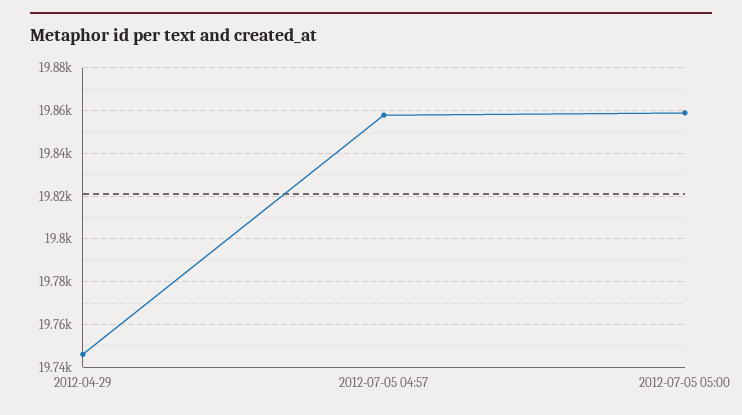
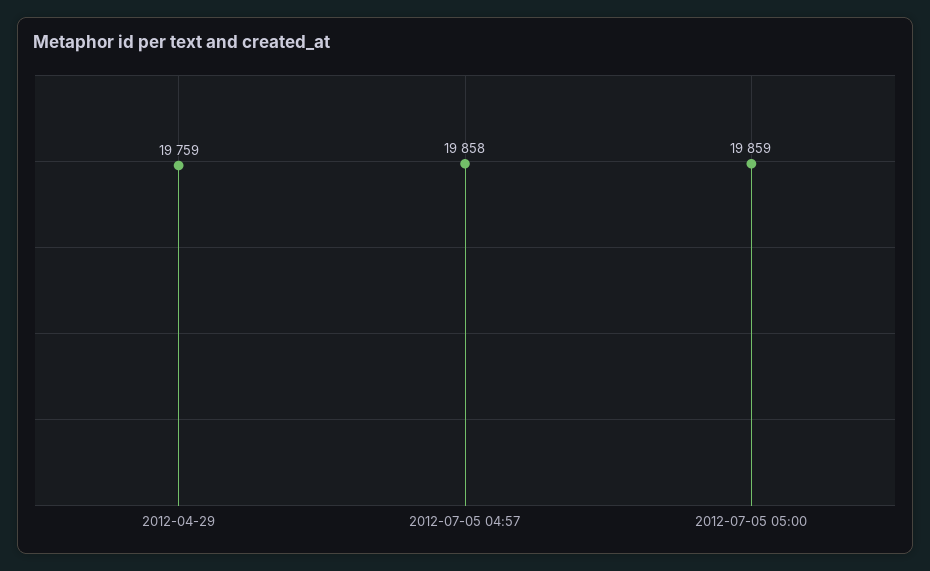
  {
-   "2012-04-29": 19745,
+   "2012-04-29": 19759,
    "2012-07-05 04:57": 19858,
    "2012-07-05 05:00": 19859
  }

